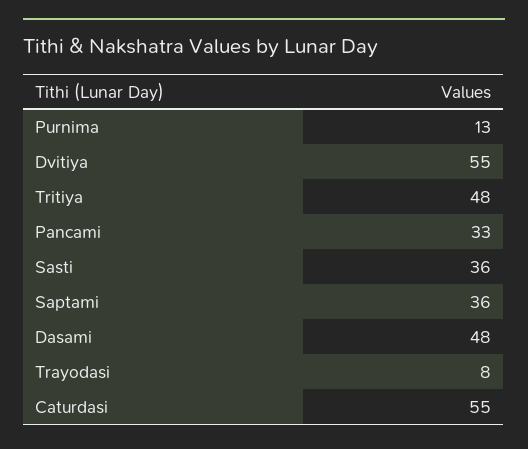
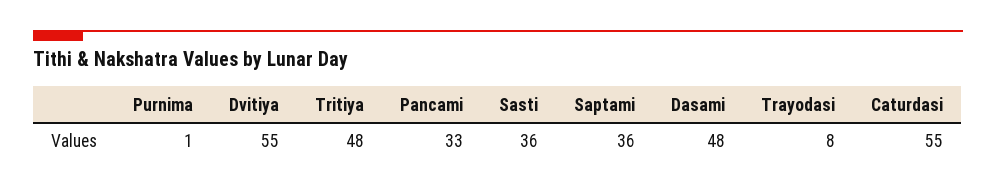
  {
-   "Purnima": 13,
+   "Purnima": 1,
    "Dvitiya": 55,
    "Tritiya": 48,
    "Pancami": 33,
    "Sasti": 36,
    "Saptami": 36,
    "Dasami": 48,
    "Trayodasi": 8,
    "Caturdasi": 55
  }

